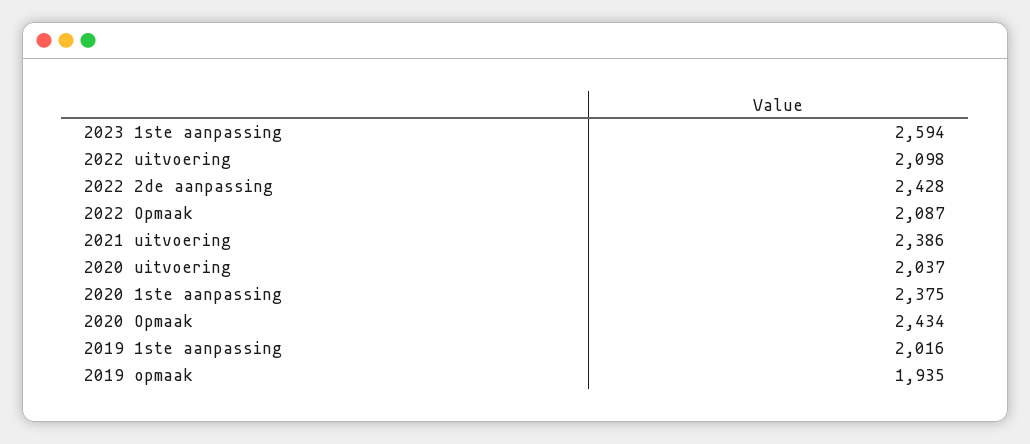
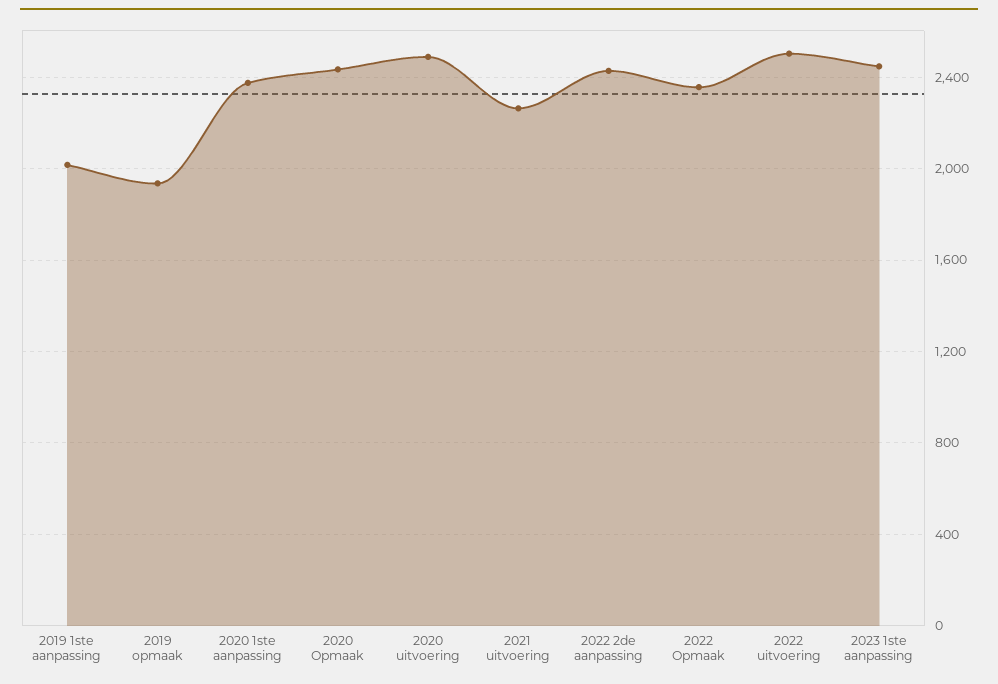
  {
-   "2023 1ste aanpassing": 2594,
+   "2023 1ste aanpassing": 2450,
-   "2022 uitvoering": 2098,
+   "2022 uitvoering": 2500,
    "2022 2de aanpassing": 2428,
-   "2022 Opmaak": 2087,
+   "2022 Opmaak": 2350,
-   "2021 uitvoering": 2386,
+   "2021 uitvoering": 2250,
-   "2020 uitvoering": 2037,
+   "2020 uitvoering": 2500,
    "2020 1ste aanpassing": 2375,
    "2020 Opmaak": 2434,
    "2019 1ste aanpassing": 2016,
    "2019 opmaak": 1935
  }

